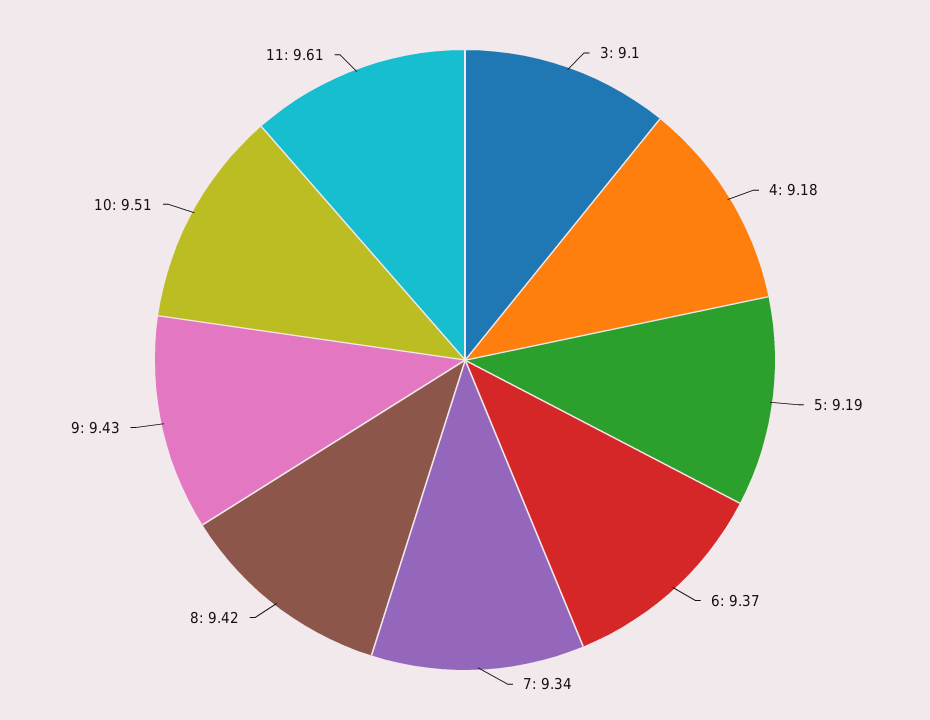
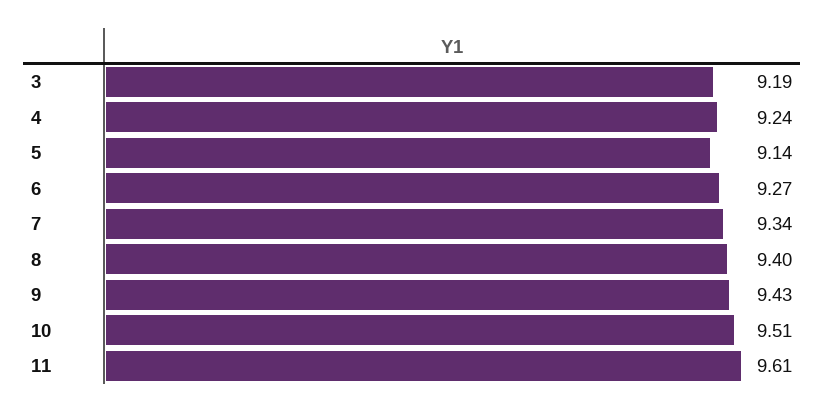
  {
-   "3": 9.1,
+   "3": 9.19,
-   "4": 9.18,
+   "4": 9.24,
-   "5": 9.19,
+   "5": 9.14,
-   "6": 9.37,
+   "6": 9.27,
    "7": 9.34,
-   "8": 9.42,
+   "8": 9.4,
    "9": 9.43,
    "10": 9.51,
    "11": 9.61
  }

